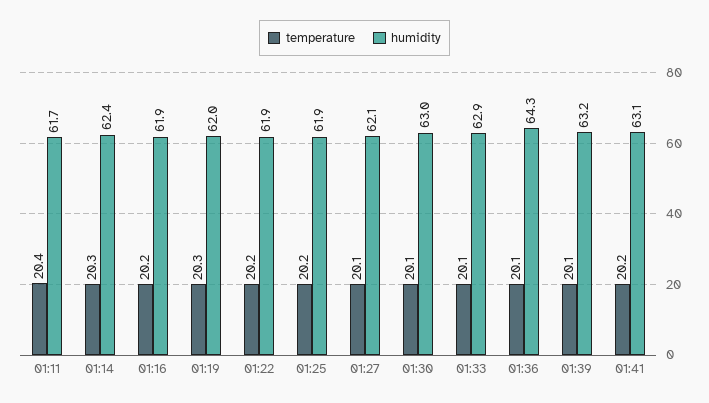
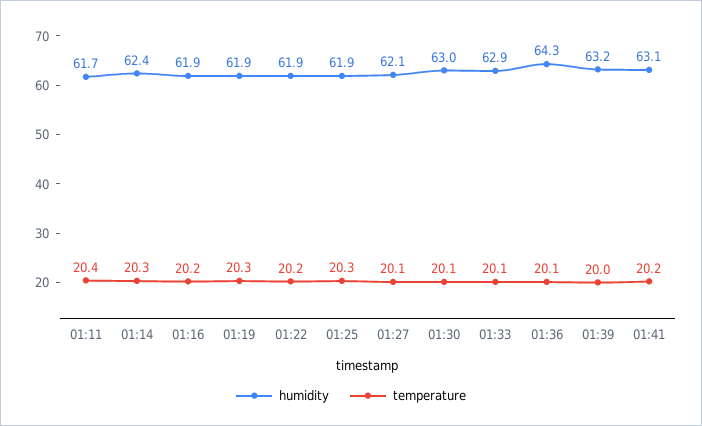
  {
    "temperature": {
      "01:11": 20.4,
      "01:14": 20.3,
      "01:16": 20.2,
      "01:19": 20.3,
      "01:22": 20.2,
-     "01:25": 20.2,
+     "01:25": 20.3,
      "01:27": 20.1,
      "01:30": 20.1,
      "01:33": 20.1,
      "01:36": 20.1,
-     "01:39": 20.1,
+     "01:39": 20,
      "01:41": 20.2
    },
    "humidity": {
      "01:11": 61.7,
      "01:14": 62.4,
      "01:16": 61.9,
-     "01:19": 62,
+     "01:19": 61.9,
      "01:22": 61.9,
      "01:25": 61.9,
      "01:27": 62.1,
      "01:30": 63,
      "01:33": 62.9,
      "01:36": 64.3,
      "01:39": 63.2,
      "01:41": 63.1
    }
  }

